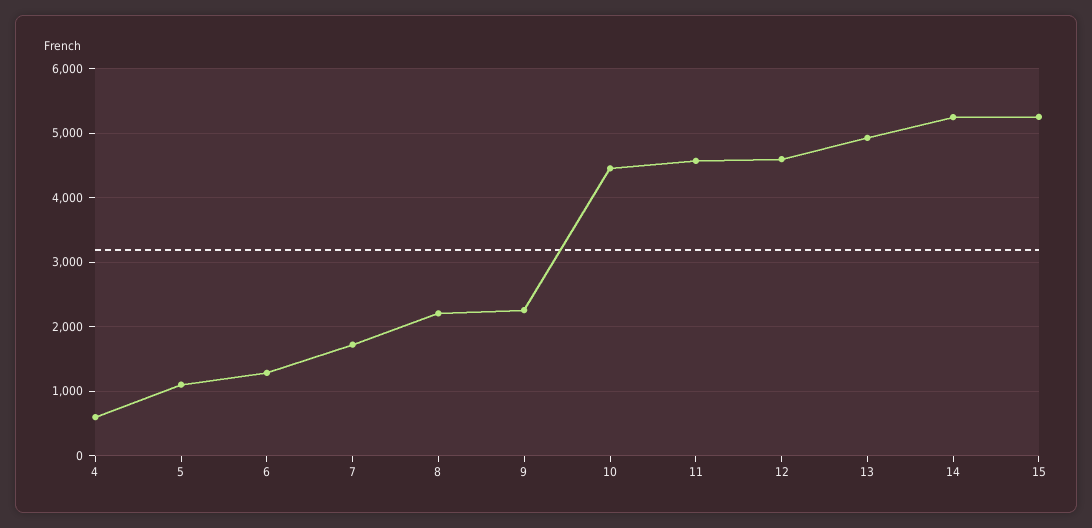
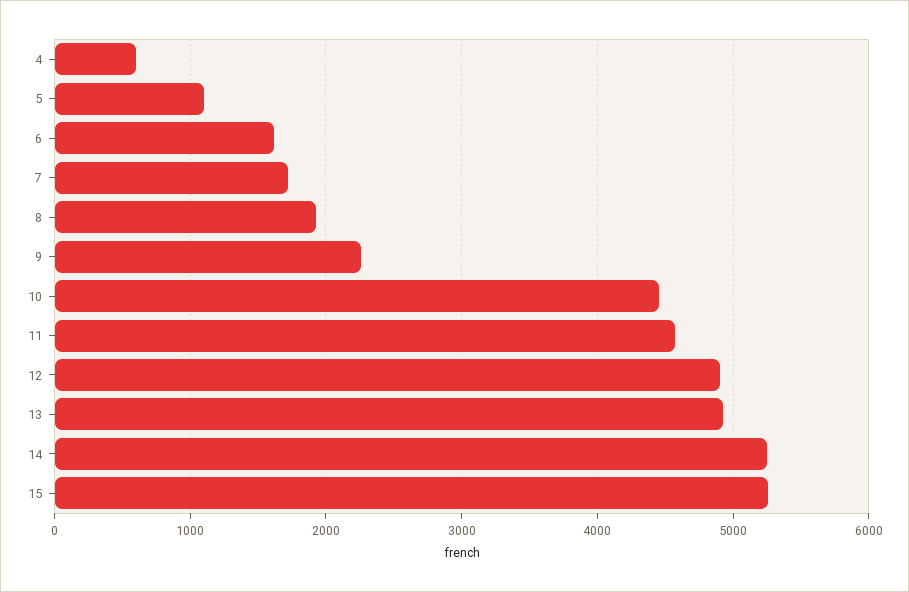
  {
    "4": 600,
    "5": 1100,
-   "6": 1300,
+   "6": 1600,
    "7": 1700,
-   "8": 2200,
+   "8": 1900,
    "9": 2300,
    "10": 4500,
    "11": 4600,
-   "12": 4600,
+   "12": 4900,
    "13": 4900,
    "14": 5300,
    "15": 5300
  }

